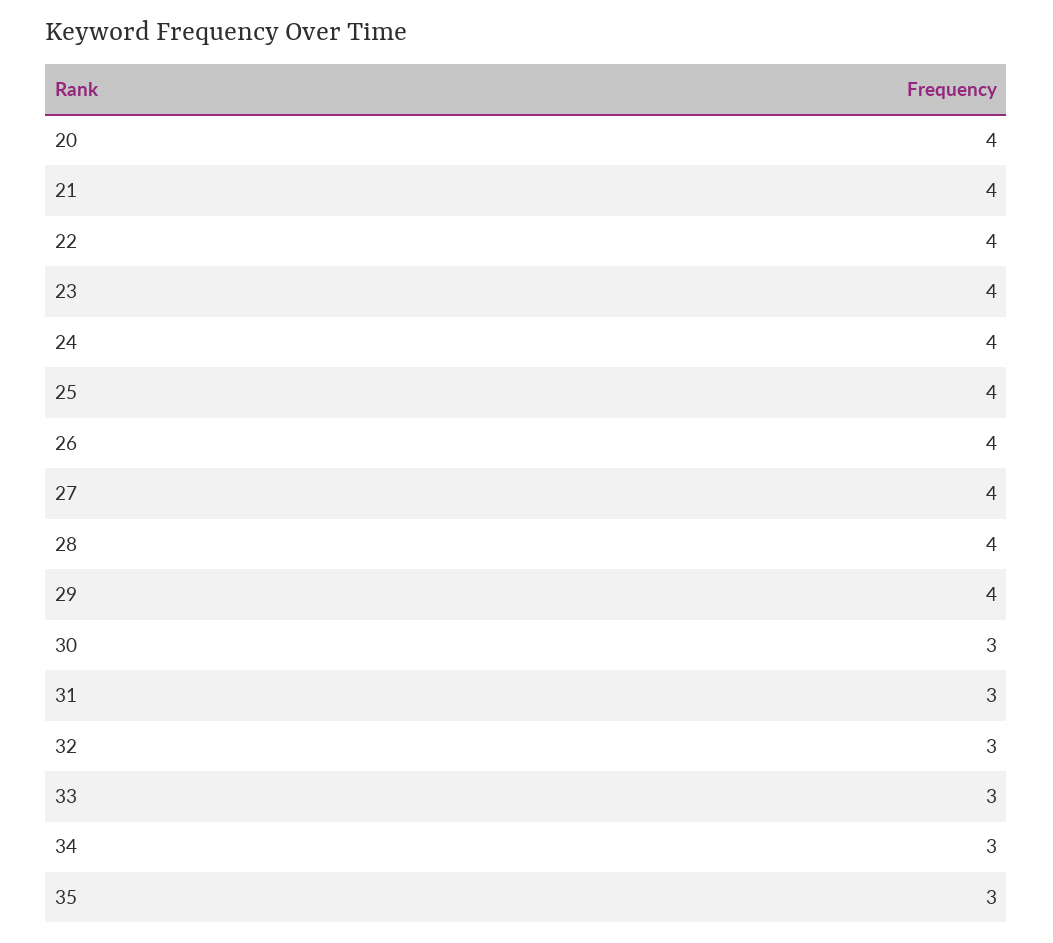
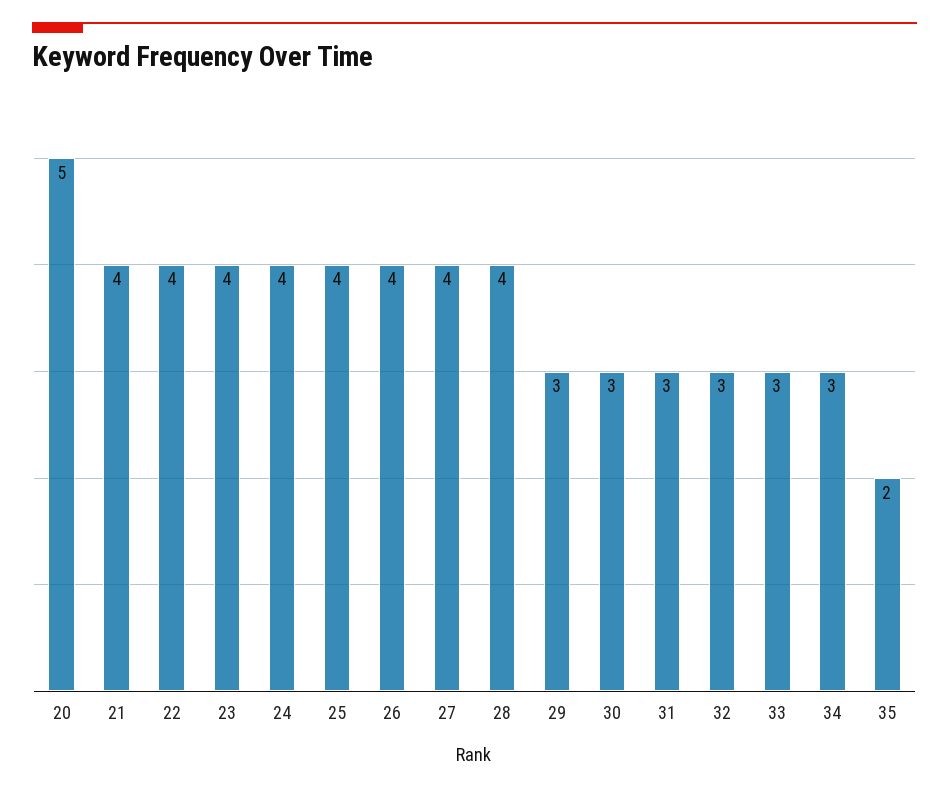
  {
-   "20": 4,
+   "20": 5,
    "21": 4,
    "22": 4,
    "23": 4,
    "24": 4,
    "25": 4,
    "26": 4,
    "27": 4,
    "28": 4,
-   "29": 4,
+   "29": 3,
    "30": 3,
    "31": 3,
    "32": 3,
    "33": 3,
    "34": 3,
-   "35": 3
+   "35": 2
  }

